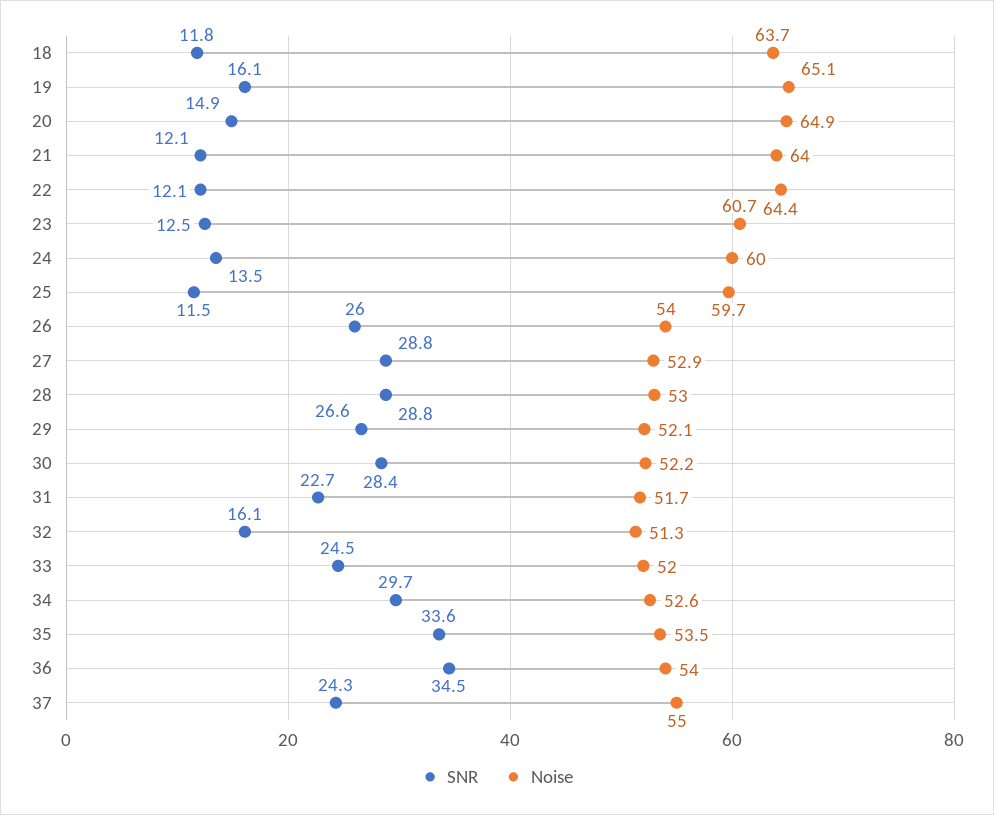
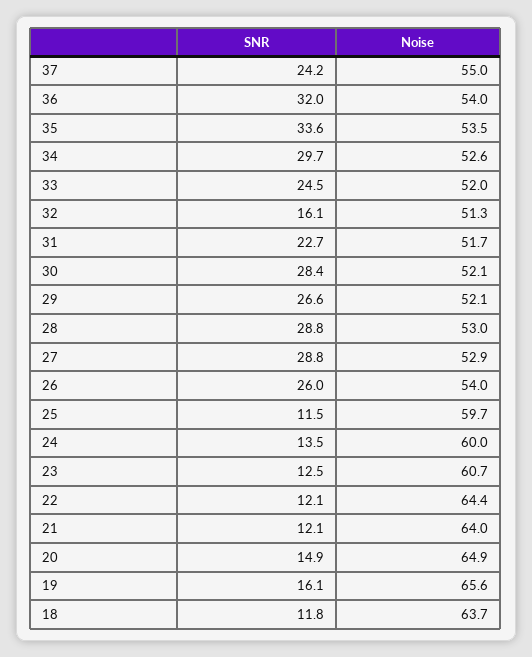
  {
    "SNR": {
      "18": 11.8,
      "19": 16.1,
      "20": 14.9,
      "21": 12.1,
      "22": 12.1,
      "23": 12.5,
      "24": 13.5,
      "25": 11.5,
      "26": 26,
      "27": 28.8,
      "28": 28.8,
      "29": 26.6,
      "30": 28.4,
      "31": 22.7,
      "32": 16.1,
      "33": 24.5,
      "34": 29.7,
      "35": 33.6,
-     "36": 34.5,
+     "36": 32,
-     "37": 24.3
+     "37": 24.2
    },
    "Noise": {
      "18": 63.7,
-     "19": 65.1,
+     "19": 65.6,
      "20": 64.9,
      "21": 64,
      "22": 64.4,
      "23": 60.7,
      "24": 60,
      "25": 59.7,
      "26": 54,
      "27": 52.9,
      "28": 53,
      "29": 52.1,
-     "30": 52.2,
+     "30": 52.1,
      "31": 51.7,
      "32": 51.3,
      "33": 52,
      "34": 52.6,
      "35": 53.5,
      "36": 54,
      "37": 55
    }
  }

